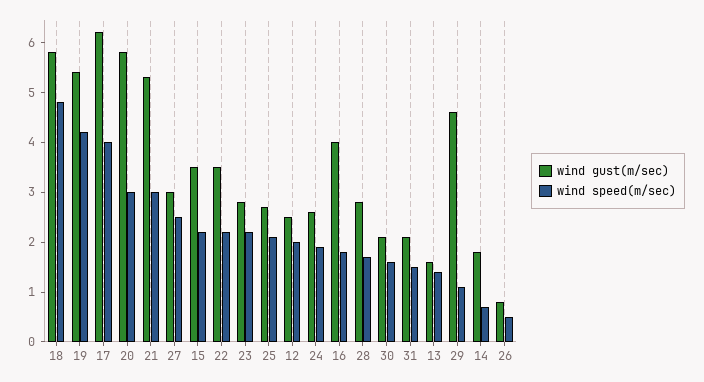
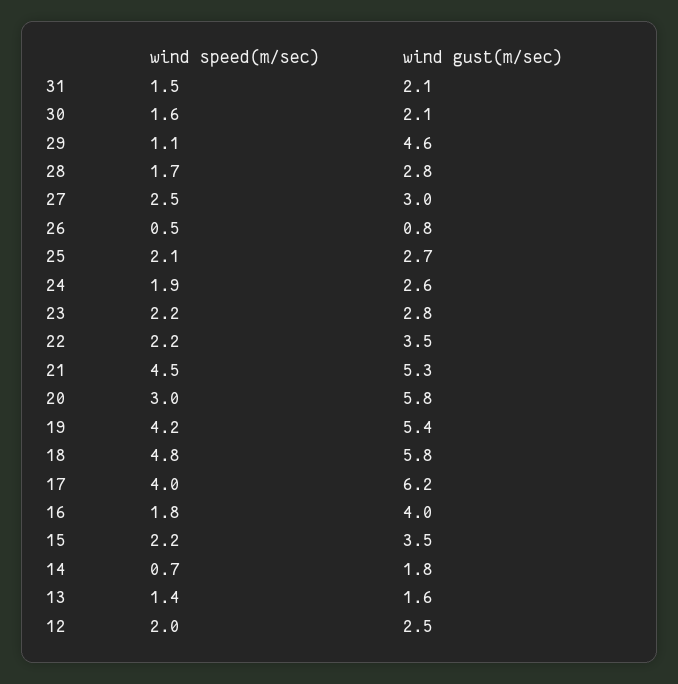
  {
    "wind gust(m/sec)": {
      "18": 5.8,
      "19": 5.4,
      "17": 6.2,
      "20": 5.8,
      "21": 5.3,
      "27": 3,
      "15": 3.5,
      "22": 3.5,
      "23": 2.8,
      "25": 2.7,
      "12": 2.5,
      "24": 2.6,
      "16": 4,
      "28": 2.8,
      "30": 2.1,
      "31": 2.1,
      "13": 1.6,
      "29": 4.6,
      "14": 1.8,
      "26": 0.8
    },
    "wind speed(m/sec)": {
      "18": 4.8,
      "19": 4.2,
      "17": 4,
      "20": 3,
-     "21": 3,
+     "21": 4.5,
      "27": 2.5,
      "15": 2.2,
      "22": 2.2,
      "23": 2.2,
      "25": 2.1,
      "12": 2,
      "24": 1.9,
      "16": 1.8,
      "28": 1.7,
      "30": 1.6,
      "31": 1.5,
      "13": 1.4,
      "29": 1.1,
      "14": 0.7,
      "26": 0.5
    }
  }

